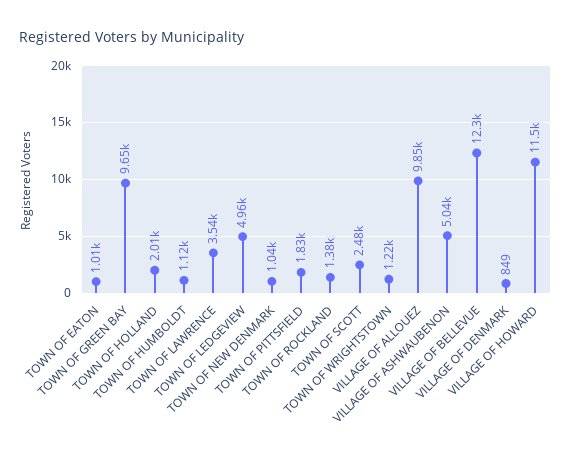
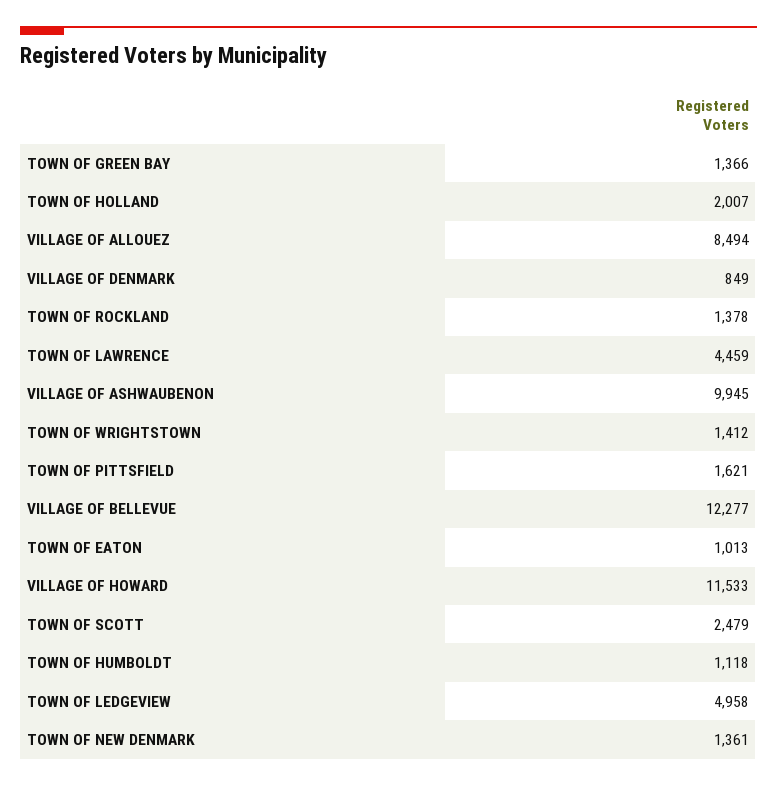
  {
    "TOWN OF EATON": 1013,
-   "TOWN OF GREEN BAY": 9650,
+   "TOWN OF GREEN BAY": 1366,
    "TOWN OF HOLLAND": 2007,
    "TOWN OF HUMBOLDT": 1118,
-   "TOWN OF LAWRENCE": 3540,
+   "TOWN OF LAWRENCE": 4459,
    "TOWN OF LEDGEVIEW": 4958,
-   "TOWN OF NEW DENMARK": 1040,
+   "TOWN OF NEW DENMARK": 1361,
-   "TOWN OF PITTSFIELD": 1830,
+   "TOWN OF PITTSFIELD": 1621,
    "TOWN OF ROCKLAND": 1378,
    "TOWN OF SCOTT": 2479,
-   "TOWN OF WRIGHTSTOWN": 1220,
+   "TOWN OF WRIGHTSTOWN": 1412,
-   "VILLAGE OF ALLOUEZ": 9850,
+   "VILLAGE OF ALLOUEZ": 8494,
-   "VILLAGE OF ASHWAUBENON": 5040,
+   "VILLAGE OF ASHWAUBENON": 9945,
    "VILLAGE OF BELLEVUE": 12277,
    "VILLAGE OF DENMARK": 849,
    "VILLAGE OF HOWARD": 11533
  }

